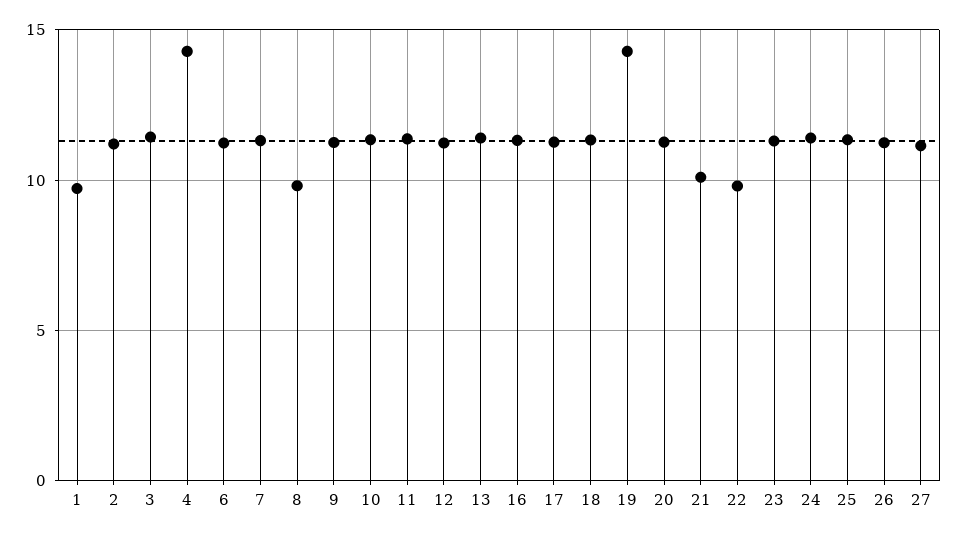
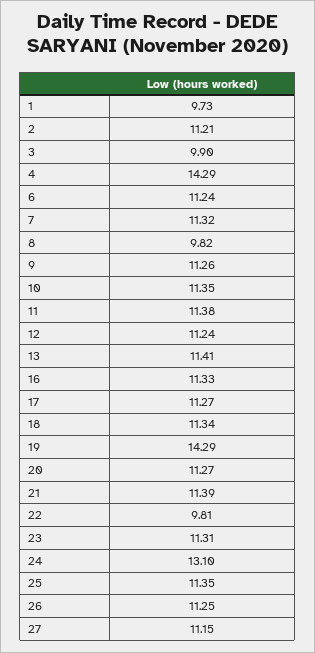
  {
    "1": 9.73,
    "2": 11.21,
-   "3": 11.5,
+   "3": 9.9,
    "4": 14.29,
    "6": 11.24,
    "7": 11.32,
    "8": 9.82,
    "9": 11.26,
    "10": 11.35,
    "11": 11.38,
    "12": 11.24,
    "13": 11.41,
    "16": 11.33,
    "17": 11.27,
    "18": 11.34,
    "19": 14.29,
    "20": 11.27,
-   "21": 10,
+   "21": 11.39,
    "22": 9.81,
    "23": 11.31,
-   "24": 11.5,
+   "24": 13.1,
    "25": 11.35,
    "26": 11.25,
    "27": 11.15
  }

